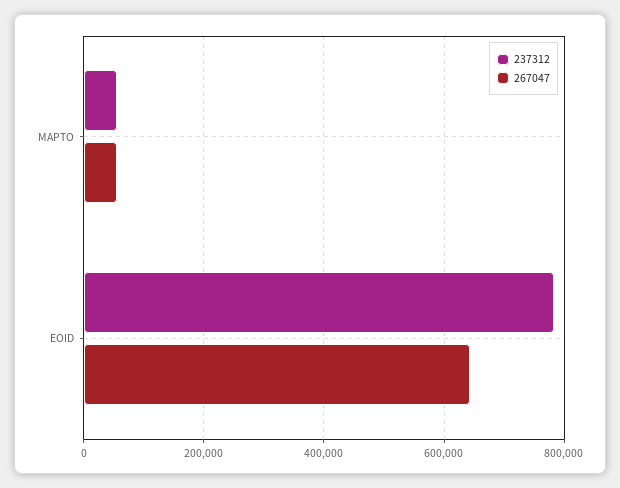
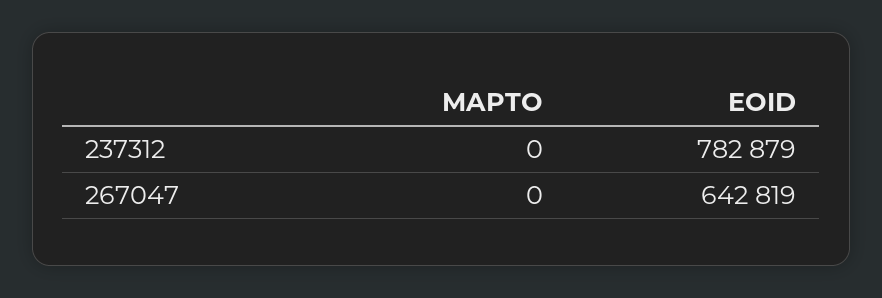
  {
    "237312": {
-     "MAPTO": 60000,
+     "MAPTO": 0,
      "EOID": 782879
    },
    "267047": {
-     "MAPTO": 60000,
+     "MAPTO": 0,
      "EOID": 642819
    }
  }

